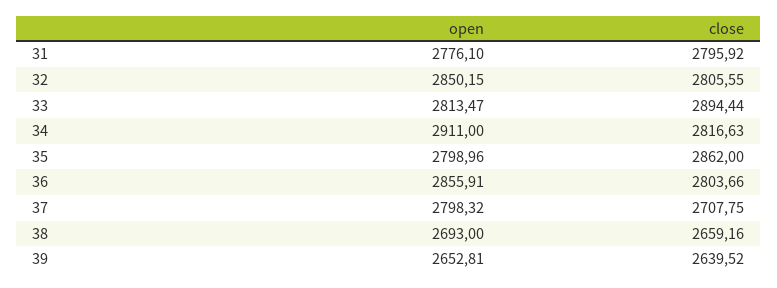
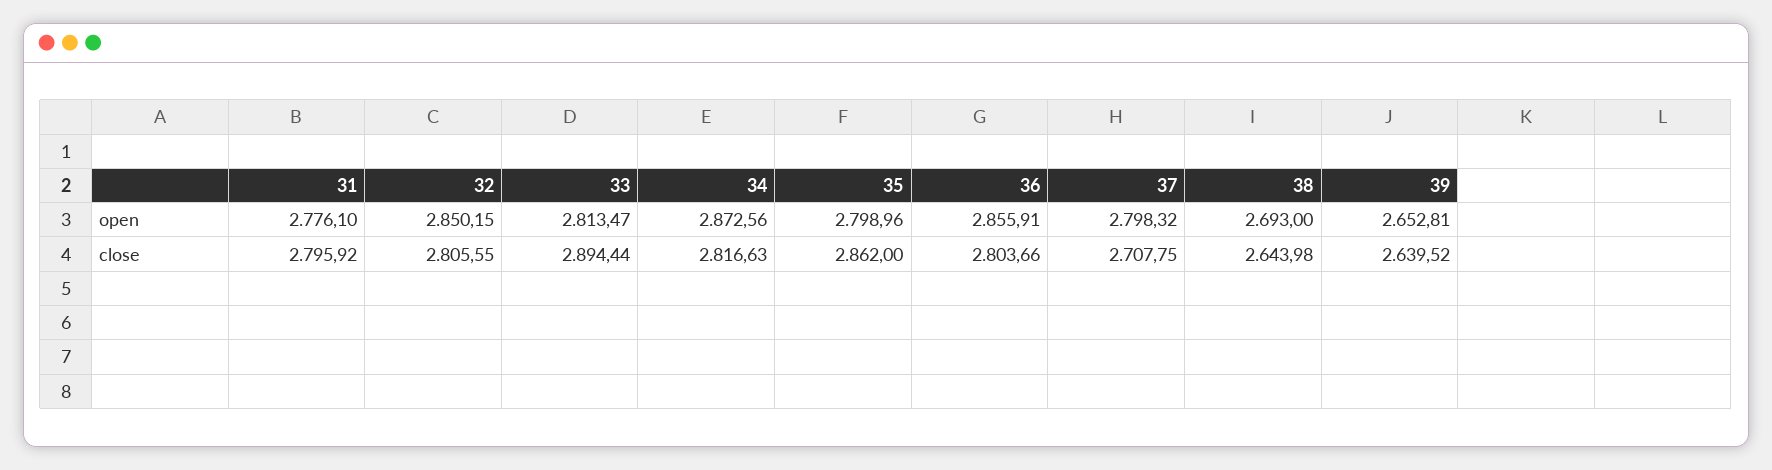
  {
    "open": {
      "31": 2776.1,
      "32": 2850.15,
      "33": 2813.47,
-     "34": 2911,
+     "34": 2872.56,
      "35": 2798.96,
      "36": 2855.91,
      "37": 2798.32,
      "38": 2693,
      "39": 2652.81
    },
    "close": {
      "31": 2795.92,
      "32": 2805.55,
      "33": 2894.44,
      "34": 2816.63,
      "35": 2862,
      "36": 2803.66,
      "37": 2707.75,
-     "38": 2659.16,
+     "38": 2643.98,
      "39": 2639.52
    }
  }

